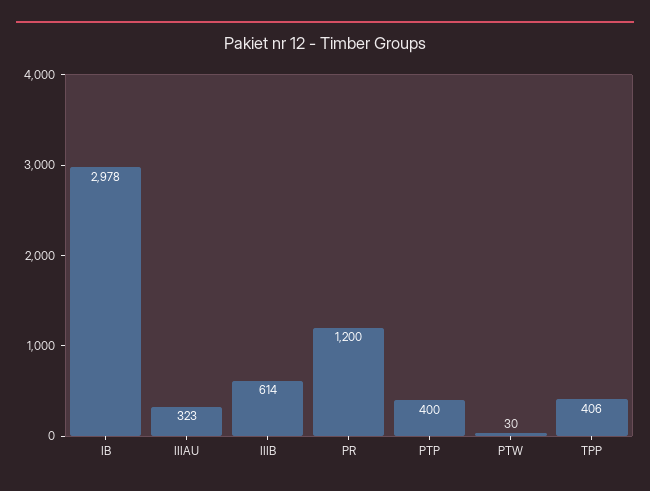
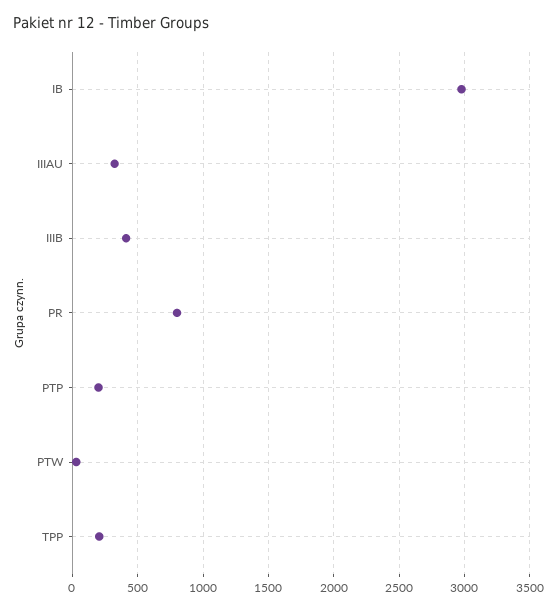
  {
    "IB": 2978,
    "IIIAU": 323,
-   "IIIB": 614,
+   "IIIB": 400,
-   "PR": 1200,
+   "PR": 800,
-   "PTP": 400,
+   "PTP": 200,
    "PTW": 30,
-   "TPP": 406
+   "TPP": 200
  }

